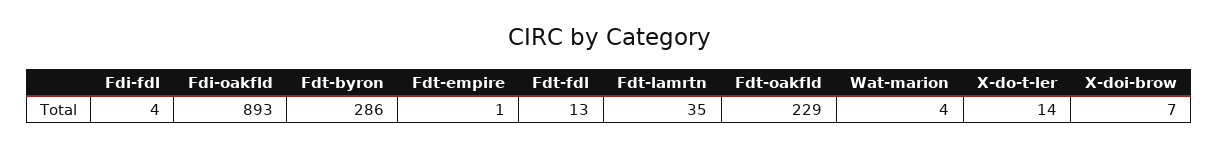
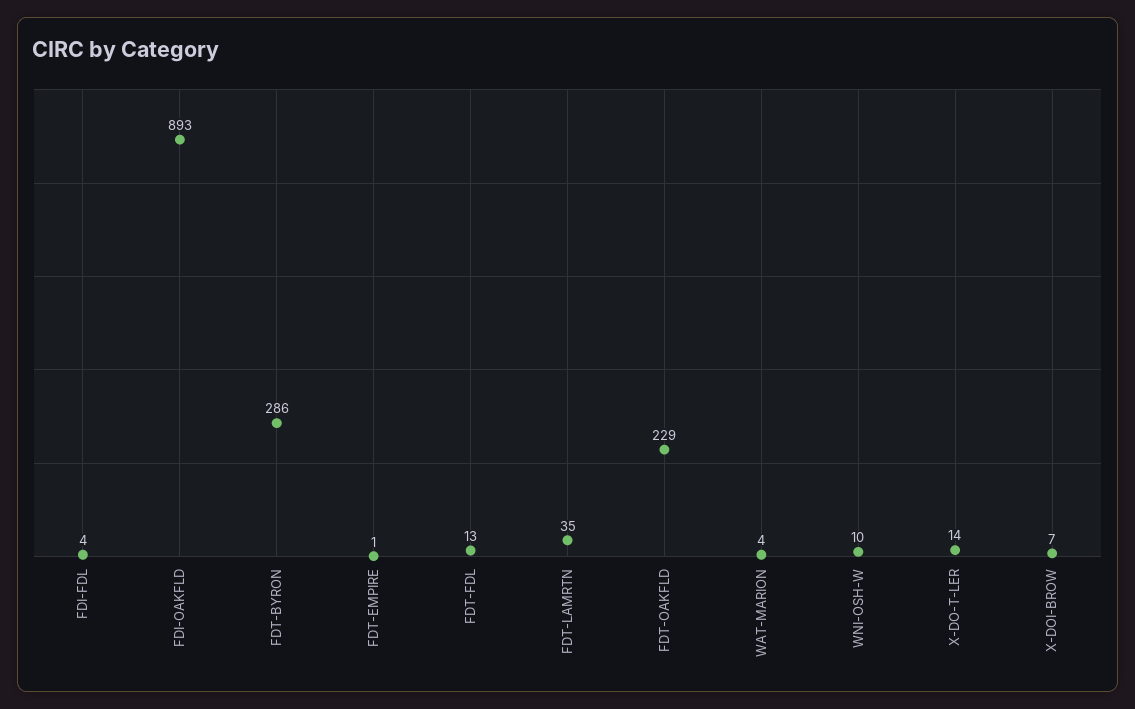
  {
    "Fdi-fdl": 4,
    "Fdi-oakfld": 893,
    "Fdt-byron": 286,
    "Fdt-empire": 1,
    "Fdt-fdl": 13,
    "Fdt-lamrtn": 35,
    "Fdt-oakfld": 229,
    "Wat-marion": 4,
    "X-do-t-ler": 14,
-   "X-doi-brow": 7
+   "X-doi-brow": 7,
+   "WNI-OSH-W": 10
  }

